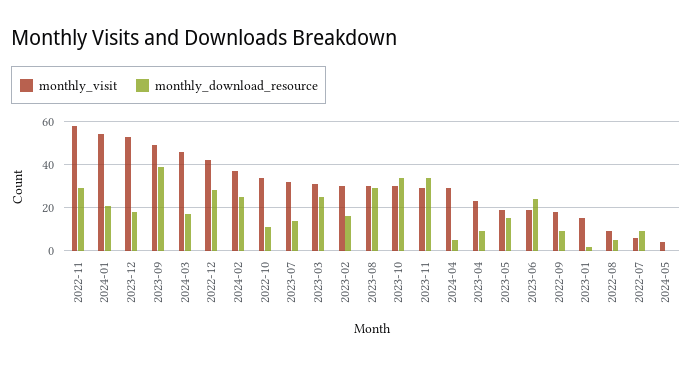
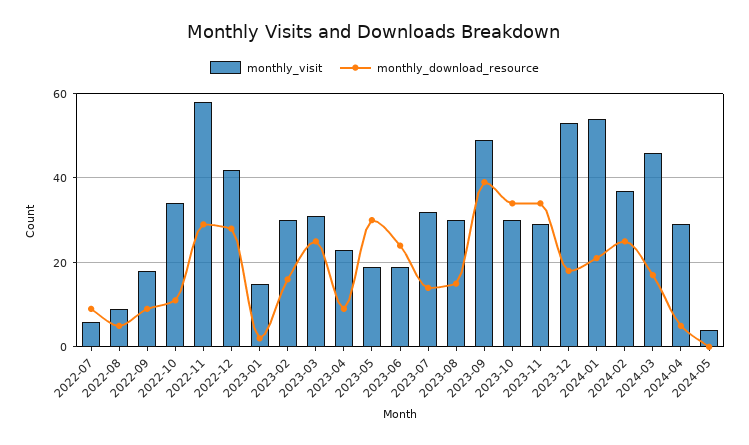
  {
    "monthly_visit": {
      "2022-11": 60,
      "2024-01": 55,
      "2023-12": 55,
      "2023-09": 50,
      "2024-03": 45,
      "2022-12": 40,
      "2024-02": 35,
      "2022-10": 35,
      "2023-07": 30,
      "2023-03": 30,
      "2023-02": 30,
      "2023-08": 30,
      "2023-10": 30,
      "2023-11": 30,
      "2024-04": 30,
      "2023-04": 25,
      "2023-05": 20,
      "2023-06": 20,
      "2022-09": 20,
      "2023-01": 15,
      "2022-08": 10,
      "2022-07": 5,
      "2024-05": 5
    },
    "monthly_download_resource": {
      "2022-11": 30,
      "2024-01": 20,
      "2023-12": 20,
      "2023-09": 40,
      "2024-03": 15,
      "2022-12": 30,
      "2024-02": 25,
      "2022-10": 10,
      "2023-07": 15,
      "2023-03": 25,
      "2023-02": 15,
-     "2023-08": 30,
+     "2023-08": 15,
      "2023-10": 35,
      "2023-11": 35,
      "2024-04": 5,
      "2023-04": 10,
-     "2023-05": 15,
+     "2023-05": 30,
      "2023-06": 25,
      "2022-09": 10,
      "2023-01": 0,
      "2022-08": 5,
      "2022-07": 10,
      "2024-05": 0
    }
  }

